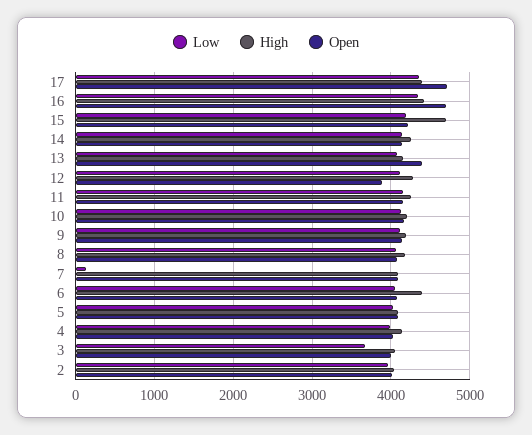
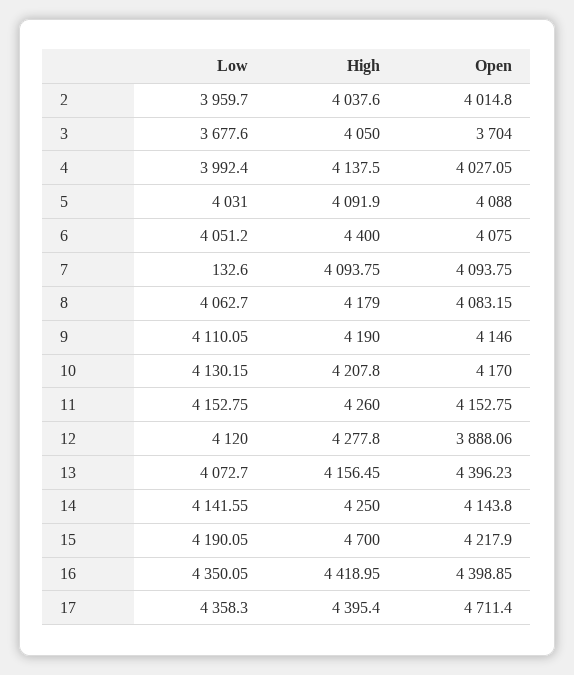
  {
    "Low": {
      "17": 4358.3,
      "16": 4350.05,
      "15": 4190.05,
      "14": 4141.55,
      "13": 4072.7,
      "12": 4120,
      "11": 4152.75,
      "10": 4130.15,
      "9": 4110.05,
      "8": 4062.7,
      "7": 132.6,
      "6": 4051.2,
      "5": 4031,
      "4": 3992.4,
      "3": 3677.6,
      "2": 3959.7
    },
    "High": {
      "17": 4395.4,
      "16": 4418.95,
      "15": 4700,
      "14": 4250,
      "13": 4156.45,
      "12": 4277.8,
      "11": 4260,
      "10": 4207.8,
      "9": 4190,
      "8": 4179,
      "7": 4093.75,
      "6": 4400,
      "5": 4091.9,
      "4": 4137.5,
      "3": 4050,
      "2": 4037.6
    },
    "Open": {
      "17": 4711.4,
-     "16": 4700,
+     "16": 4398.85,
      "15": 4217.9,
      "14": 4143.8,
      "13": 4396.23,
      "12": 3888.06,
      "11": 4152.75,
      "10": 4170,
      "9": 4146,
      "8": 4083.15,
      "7": 4093.75,
      "6": 4075,
      "5": 4088,
      "4": 4027.05,
-     "3": 4000,
+     "3": 3704,
      "2": 4014.8
    }
  }

